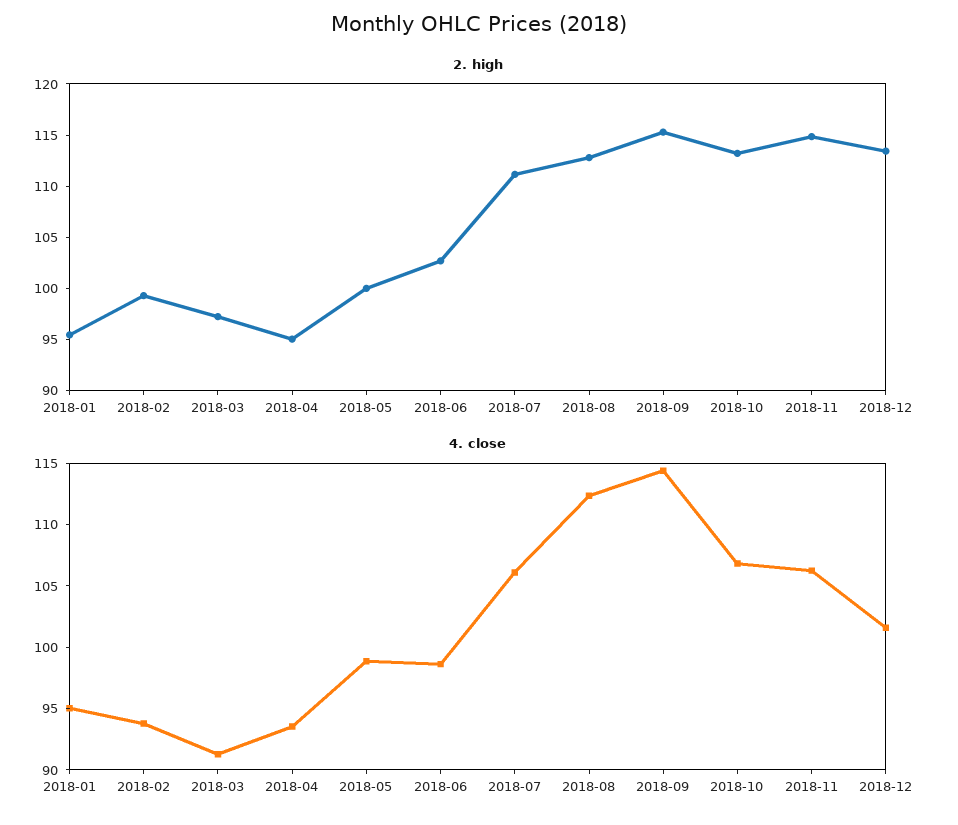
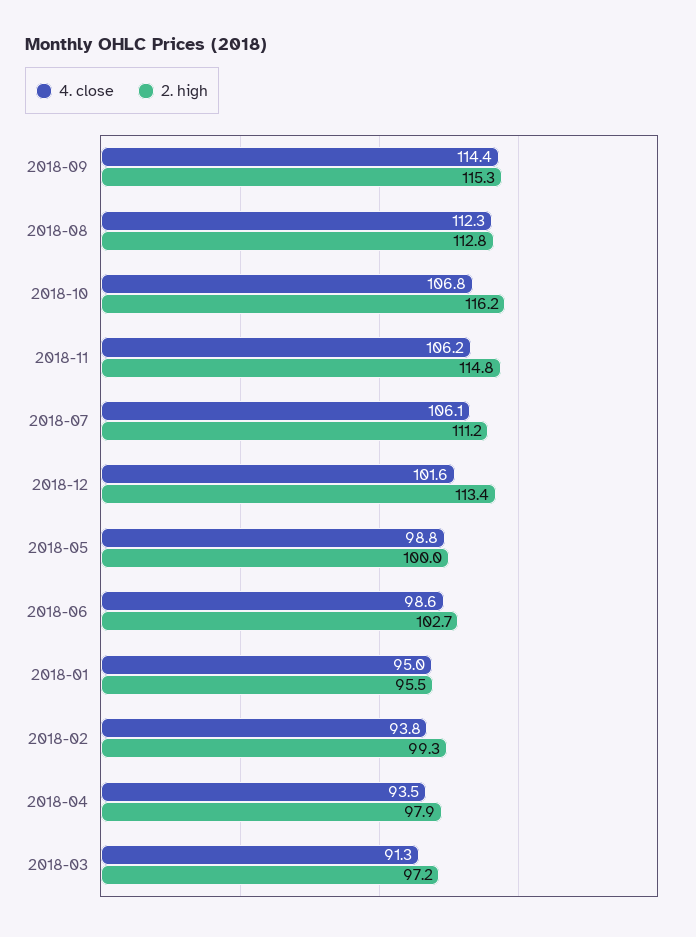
  {
    "2. high": {
      "2018-01": 95.5,
      "2018-02": 99.3,
      "2018-03": 97.2,
-     "2018-04": 95,
+     "2018-04": 97.9,
      "2018-05": 100,
      "2018-06": 102.7,
      "2018-07": 111.2,
      "2018-08": 112.8,
      "2018-09": 115.3,
-     "2018-10": 113,
+     "2018-10": 116.2,
      "2018-11": 114.8,
      "2018-12": 113.4
    },
    "4. close": {
      "2018-01": 95,
      "2018-02": 93.8,
      "2018-03": 91.3,
      "2018-04": 93.5,
      "2018-05": 98.8,
      "2018-06": 98.6,
      "2018-07": 106.1,
      "2018-08": 112.3,
      "2018-09": 114.4,
      "2018-10": 106.8,
      "2018-11": 106.2,
      "2018-12": 101.6
    }
  }

